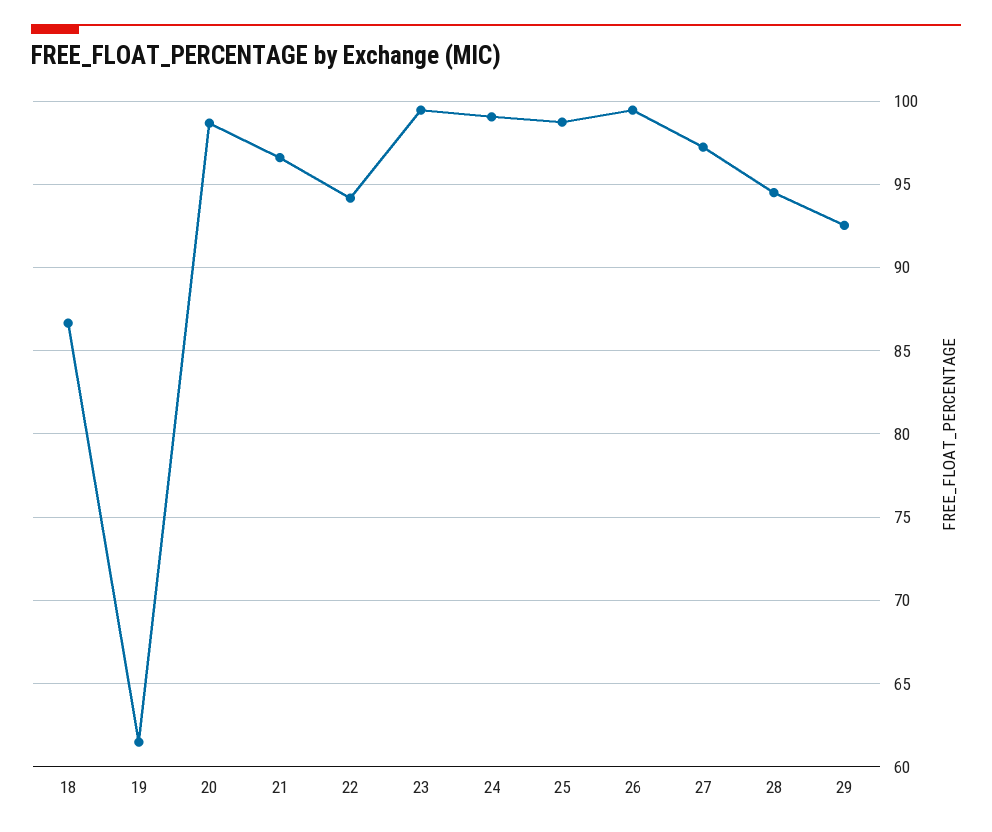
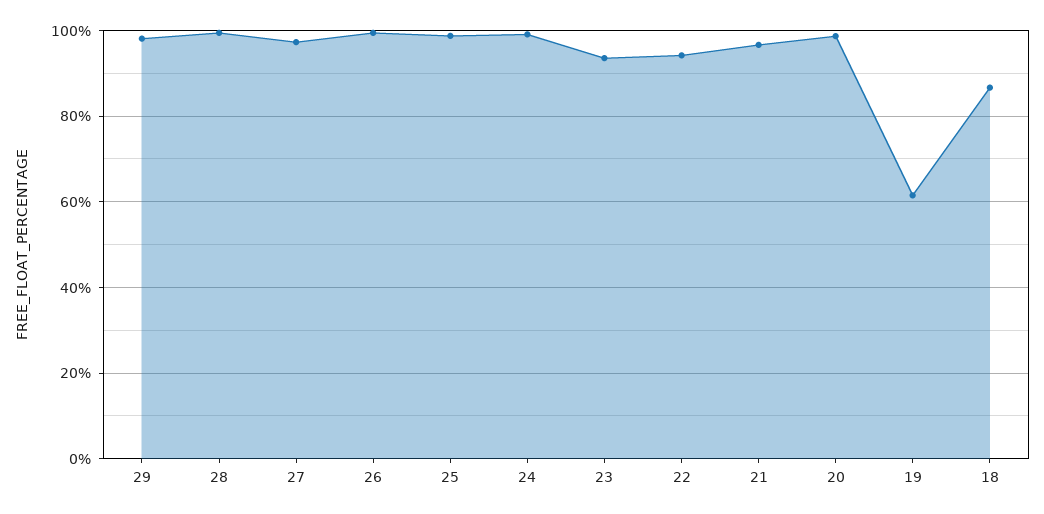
  {
    "18": 86.5,
    "19": 61.5,
    "20": 98.5,
    "21": 96.5,
    "22": 94,
-   "23": 99.5,
+   "23": 94,
    "24": 99,
    "25": 98.5,
    "26": 99.5,
    "27": 97,
-   "28": 94.5,
+   "28": 100,
-   "29": 92.5
+   "29": 98
  }

